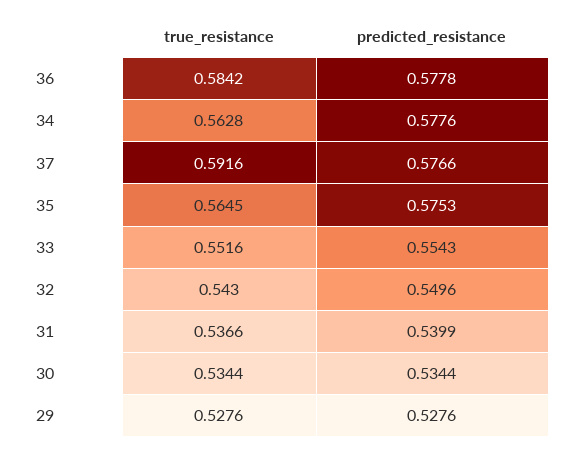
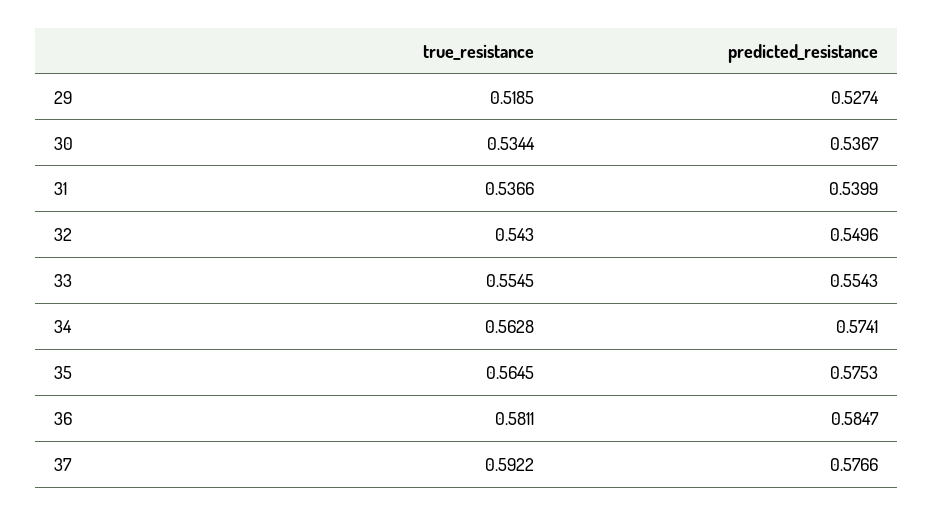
  {
    "true_resistance": {
-     "36": 0.5842,
+     "36": 0.5811,
      "34": 0.5628,
-     "37": 0.5916,
+     "37": 0.5922,
      "35": 0.5645,
-     "33": 0.5516,
+     "33": 0.5545,
      "32": 0.543,
      "31": 0.5366,
      "30": 0.5344,
-     "29": 0.5276
+     "29": 0.5185
    },
    "predicted_resistance": {
-     "36": 0.5778,
+     "36": 0.5847,
-     "34": 0.5776,
+     "34": 0.5741,
      "37": 0.5766,
      "35": 0.5753,
      "33": 0.5543,
      "32": 0.5496,
      "31": 0.5399,
-     "30": 0.5344,
+     "30": 0.5367,
-     "29": 0.5276
+     "29": 0.5274
    }
  }

